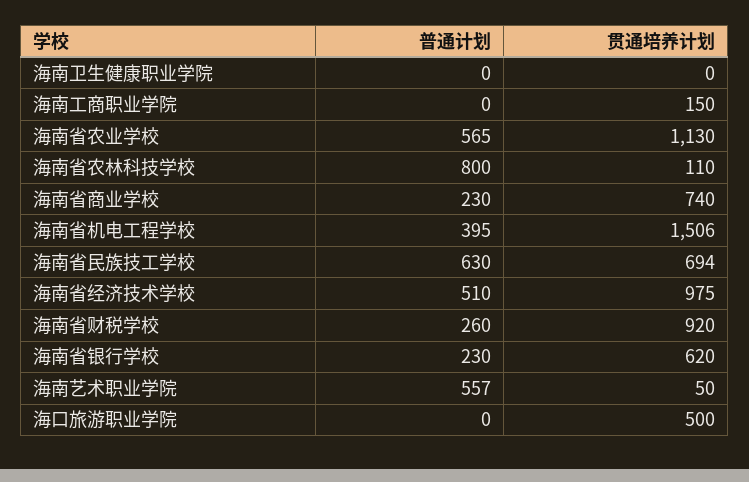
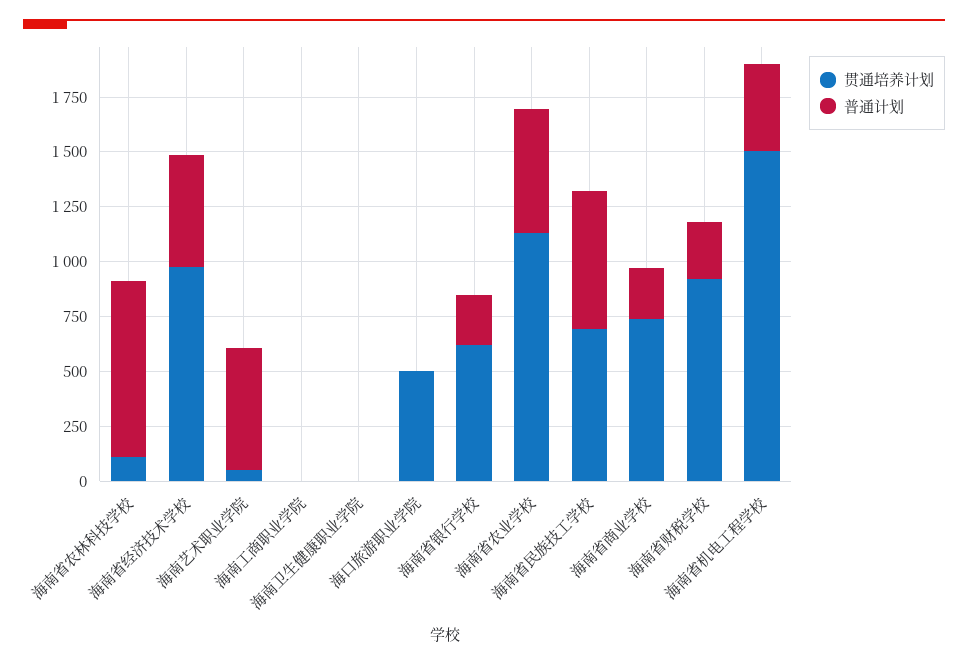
  {
    "普通计划": {
      "海南卫生健康职业学院": 0,
      "海南工商职业学院": 0,
      "海南省农业学校": 565,
      "海南省农林科技学校": 800,
      "海南省商业学校": 230,
      "海南省机电工程学校": 395,
      "海南省民族技工学校": 630,
      "海南省经济技术学校": 510,
      "海南省财税学校": 260,
      "海南省银行学校": 230,
      "海南艺术职业学院": 557,
      "海口旅游职业学院": 0
    },
    "贯通培养计划": {
      "海南卫生健康职业学院": 0,
-     "海南工商职业学院": 150,
+     "海南工商职业学院": 0,
      "海南省农业学校": 1130,
      "海南省农林科技学校": 110,
      "海南省商业学校": 740,
      "海南省机电工程学校": 1506,
      "海南省民族技工学校": 694,
      "海南省经济技术学校": 975,
      "海南省财税学校": 920,
      "海南省银行学校": 620,
      "海南艺术职业学院": 50,
      "海口旅游职业学院": 500
    }
  }

